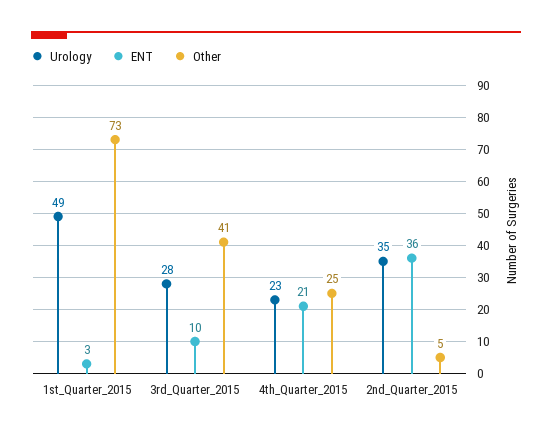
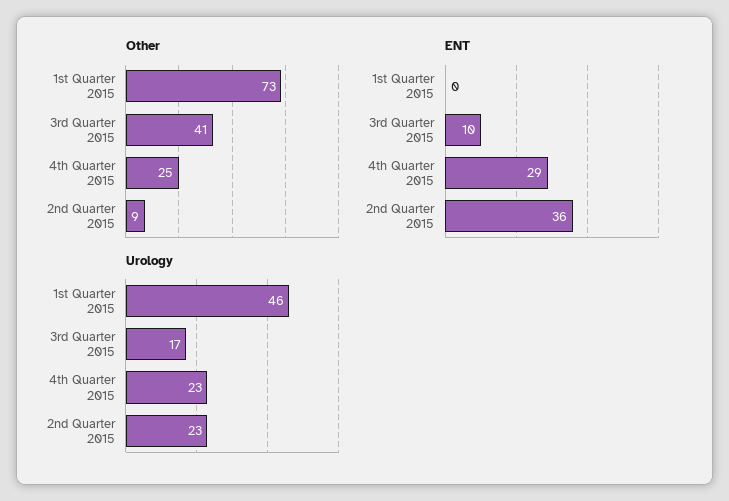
  {
    "Urology": {
-     "1st_Quarter_2015": 49,
+     "1st_Quarter_2015": 46,
-     "3rd_Quarter_2015": 28,
+     "3rd_Quarter_2015": 17,
      "4th_Quarter_2015": 23,
-     "2nd_Quarter_2015": 35
+     "2nd_Quarter_2015": 23
    },
    "ENT": {
-     "1st_Quarter_2015": 3,
+     "1st_Quarter_2015": 0,
      "3rd_Quarter_2015": 10,
-     "4th_Quarter_2015": 21,
+     "4th_Quarter_2015": 29,
      "2nd_Quarter_2015": 36
    },
    "Other": {
      "1st_Quarter_2015": 73,
      "3rd_Quarter_2015": 41,
      "4th_Quarter_2015": 25,
-     "2nd_Quarter_2015": 5
+     "2nd_Quarter_2015": 9
    }
  }

